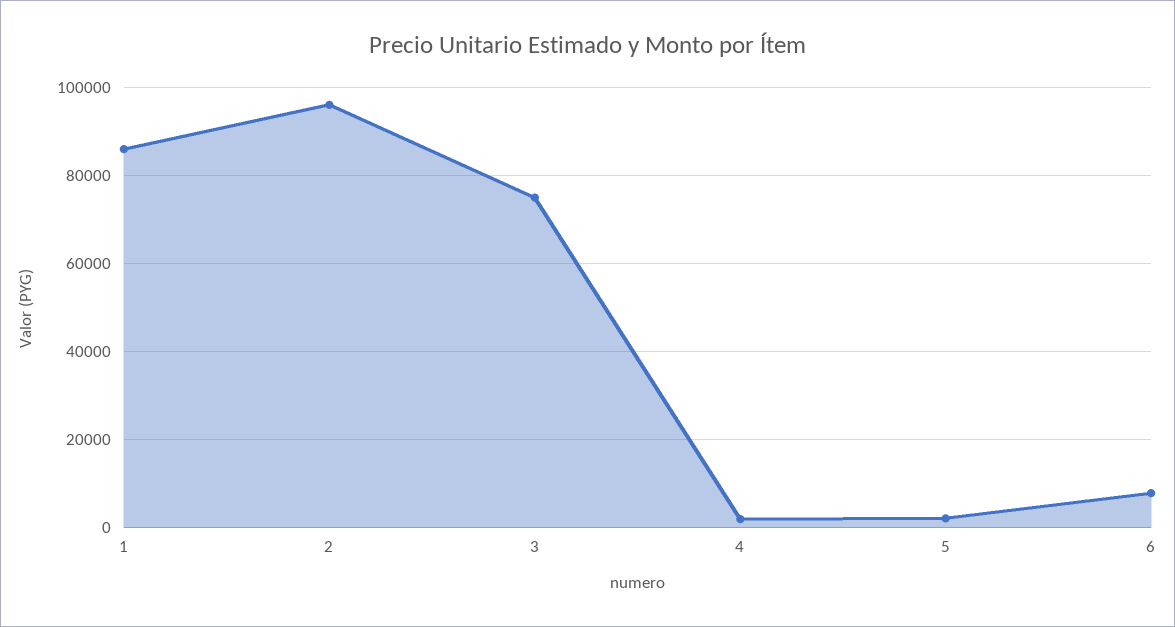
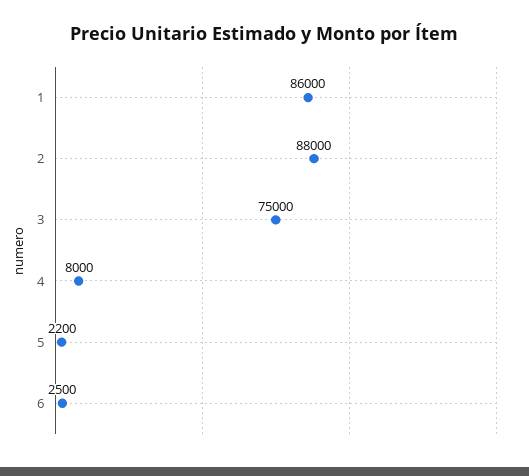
  {
    "1": 86000,
-   "2": 96000,
+   "2": 88000,
    "3": 75000,
-   "4": 2000,
+   "4": 8000,
    "5": 2200,
-   "6": 8000
+   "6": 2500
  }

